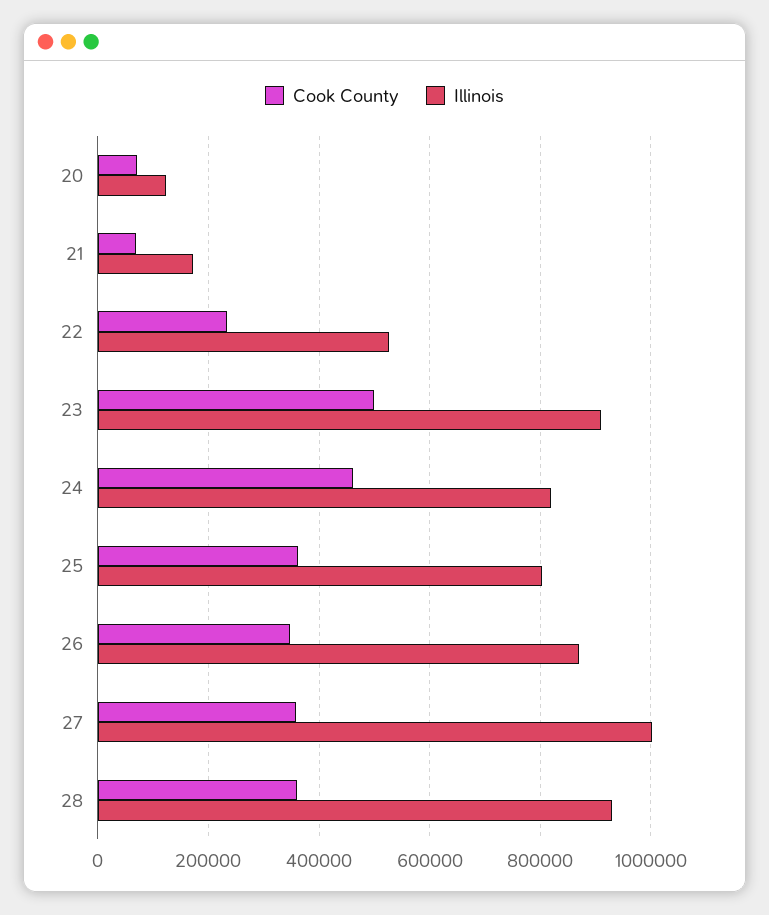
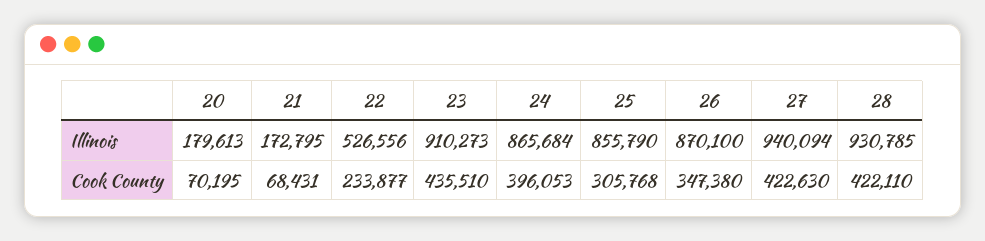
  {
    "Cook County": {
      "20": 70195,
      "21": 68431,
      "22": 233877,
-     "23": 500000,
+     "23": 435510,
-     "24": 460000,
+     "24": 396053,
-     "25": 360000,
+     "25": 305768,
      "26": 347380,
-     "27": 360000,
+     "27": 422630,
-     "28": 360000
+     "28": 422110
    },
    "Illinois": {
-     "20": 120000,
+     "20": 179613,
      "21": 172795,
      "22": 526556,
      "23": 910273,
-     "24": 820000,
+     "24": 865684,
-     "25": 800000,
+     "25": 855790,
      "26": 870100,
-     "27": 1000000,
+     "27": 940094,
      "28": 930785
    }
  }

